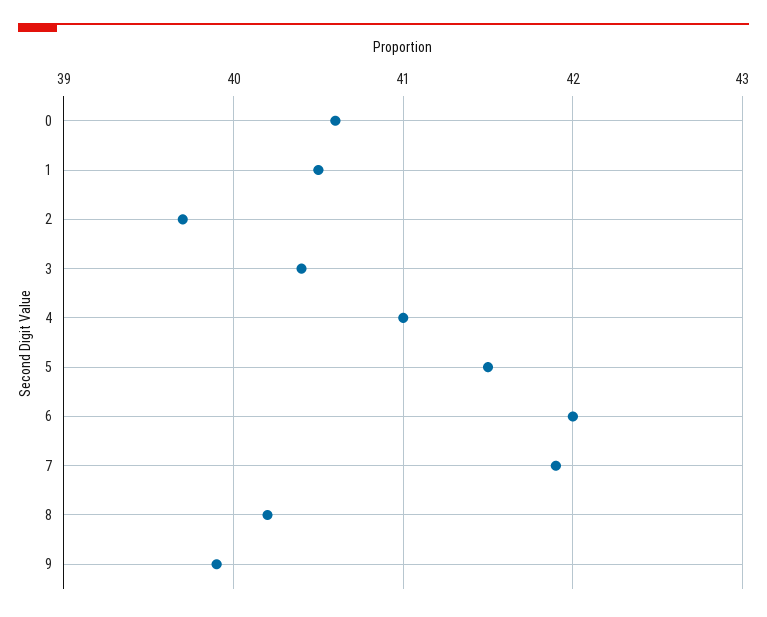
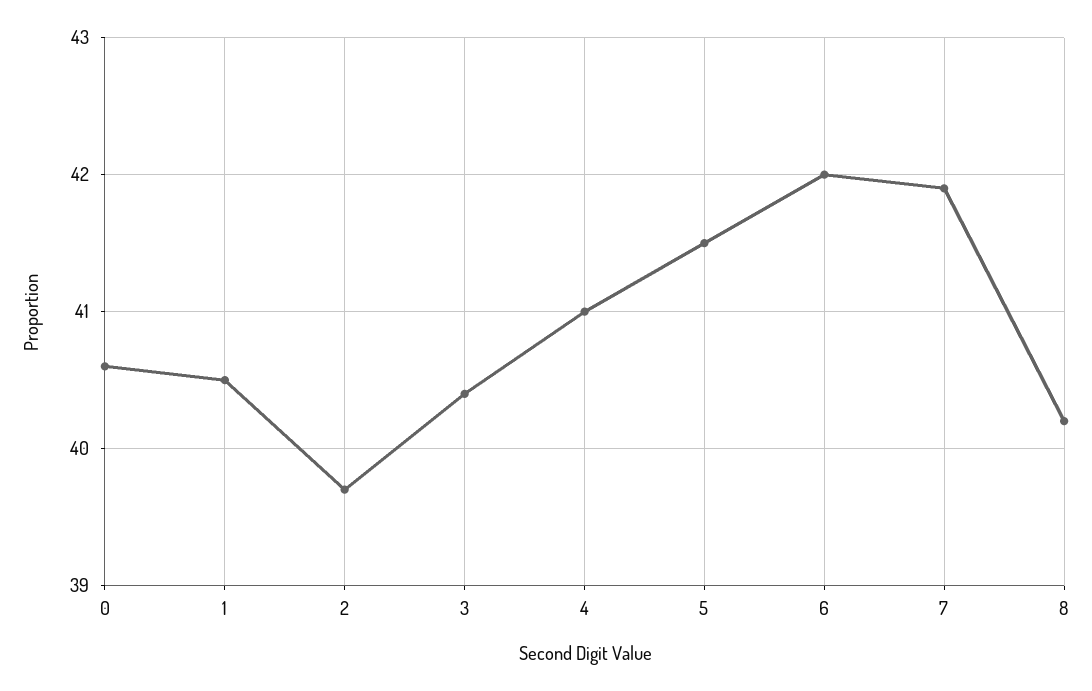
  {
    "0": 40.6,
    "1": 40.5,
    "2": 39.7,
    "3": 40.4,
    "4": 41,
    "5": 41.5,
    "6": 42,
    "7": 41.9,
-   "8": 40.2,
+   "8": 40.2
-   "9": 39.9
  }

